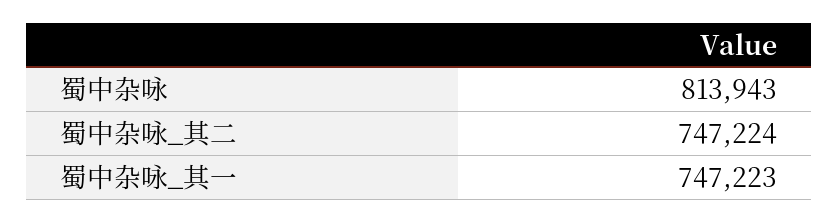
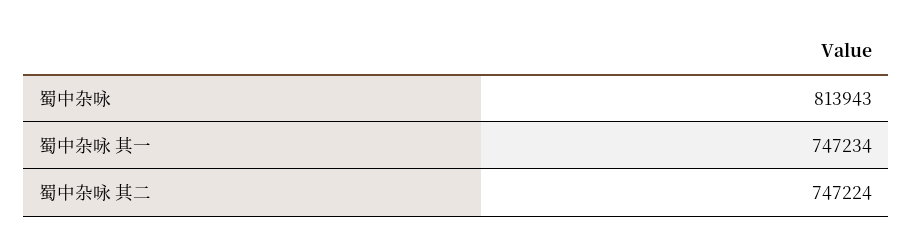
  {
    "蜀中杂咏": 813943,
    "蜀中杂咏_其二": 747224,
-   "蜀中杂咏_其一": 747223
+   "蜀中杂咏_其一": 747234
  }

